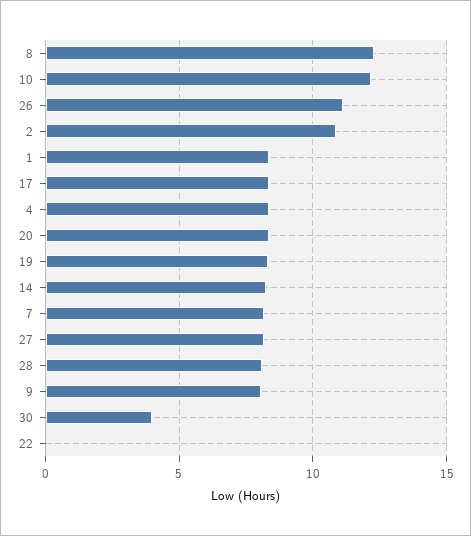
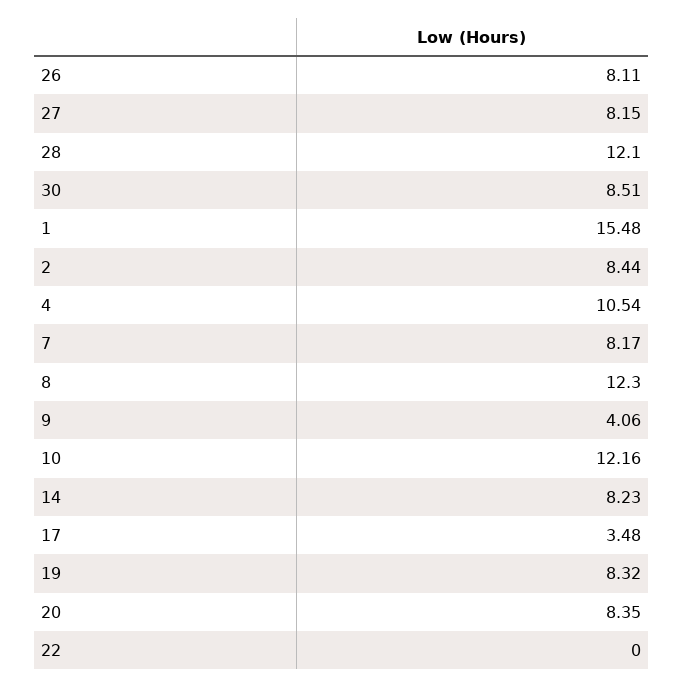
  {
    "8": 12.3,
    "10": 12.16,
-   "26": 11,
+   "26": 8.11,
-   "2": 11,
+   "2": 8.44,
-   "1": 8.5,
+   "1": 15.48,
-   "17": 8.5,
+   "17": 3.48,
-   "4": 8.5,
+   "4": 10.54,
    "20": 8.35,
    "19": 8.32,
    "14": 8.23,
    "7": 8.17,
    "27": 8.15,
-   "28": 8,
+   "28": 12.1,
-   "9": 8,
+   "9": 4.06,
-   "30": 4,
+   "30": 8.51,
    "22": 0
  }

